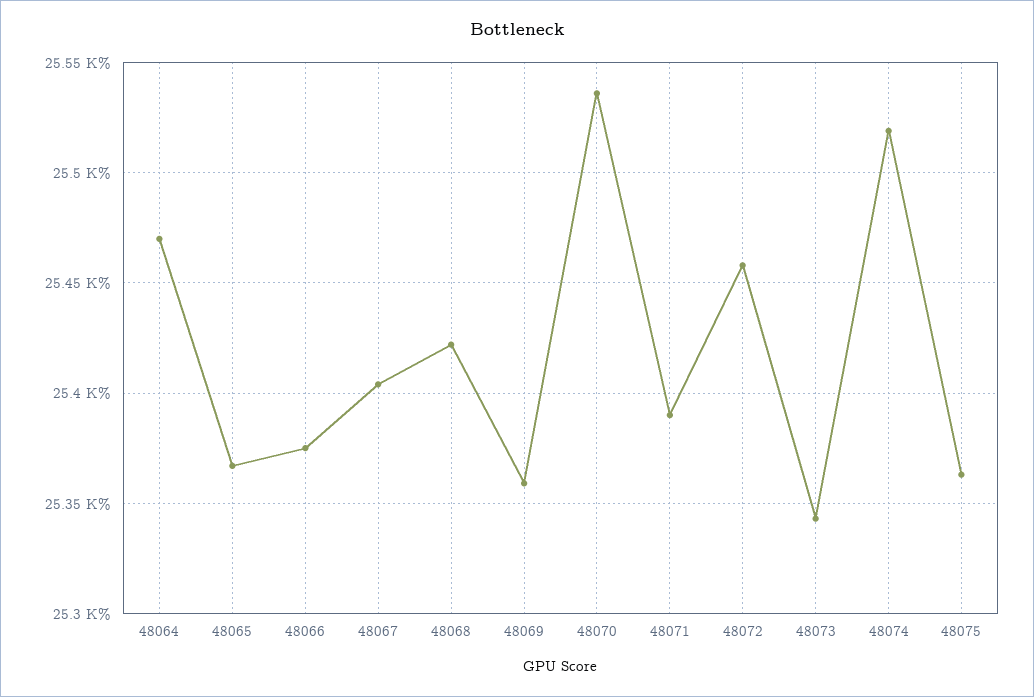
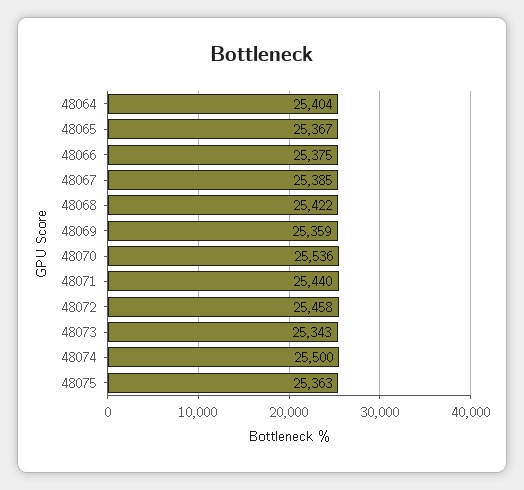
  {
-   "48064": 25470,
+   "48064": 25404,
    "48065": 25367,
    "48066": 25375,
-   "48067": 25405,
+   "48067": 25385,
    "48068": 25422,
    "48069": 25359,
    "48070": 25536,
-   "48071": 25390,
+   "48071": 25440,
    "48072": 25458,
    "48073": 25343,
-   "48074": 25520,
+   "48074": 25500,
    "48075": 25363
  }

